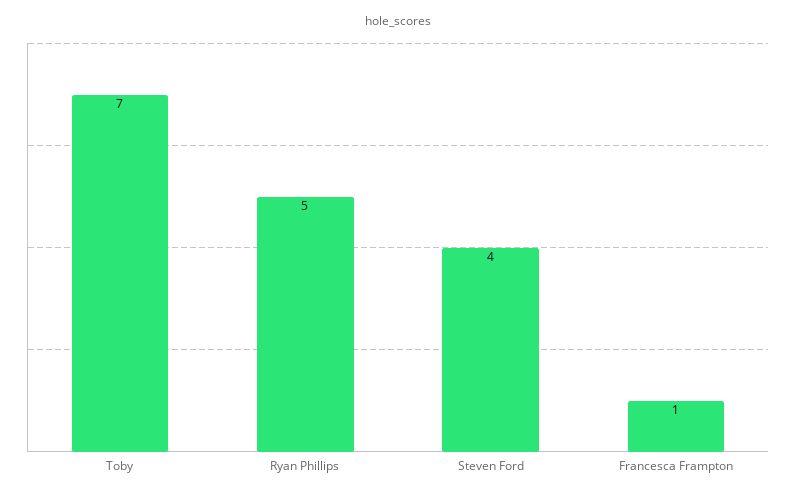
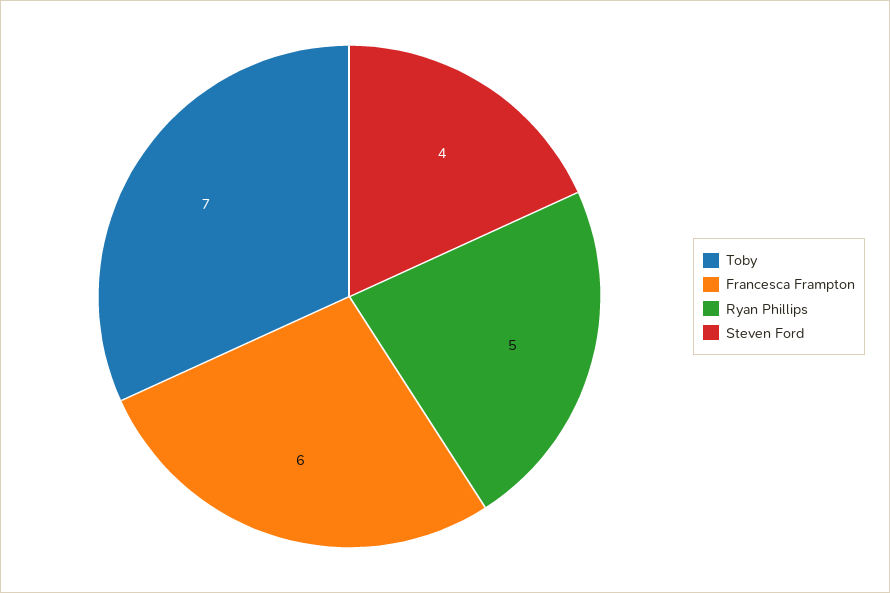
  {
    "Toby": 7,
    "Ryan Phillips": 5,
    "Steven Ford": 4,
-   "Francesca Frampton": 1
+   "Francesca Frampton": 6
  }

